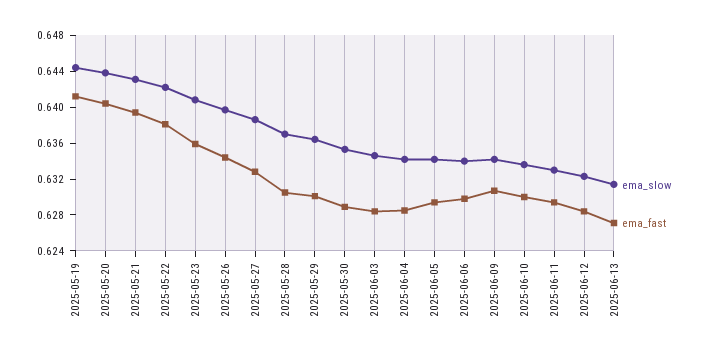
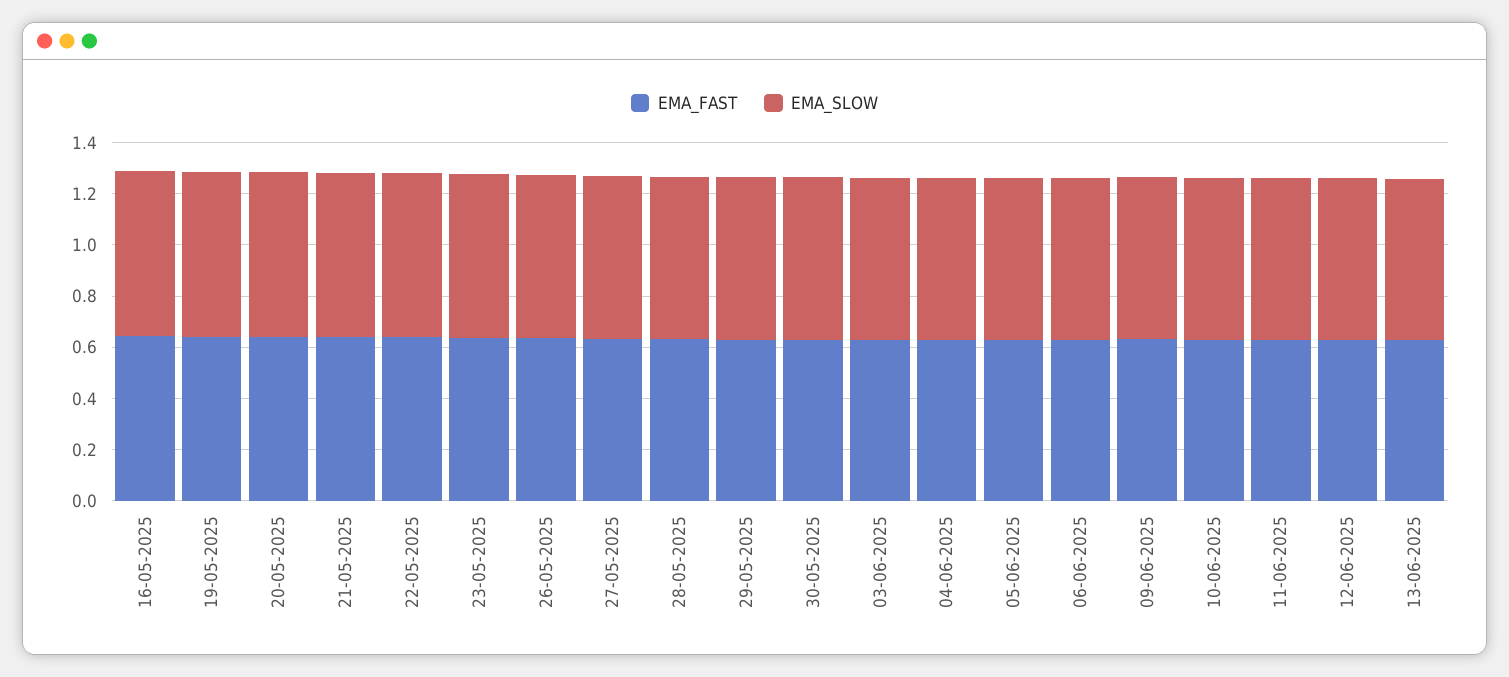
  {
    "ema_slow": {
      "2025-05-19": 0.644,
      "2025-05-20": 0.644,
      "2025-05-21": 0.643,
      "2025-05-22": 0.642,
      "2025-05-23": 0.641,
      "2025-05-26": 0.64,
      "2025-05-27": 0.639,
      "2025-05-28": 0.637,
      "2025-05-29": 0.636,
      "2025-05-30": 0.635,
      "2025-06-03": 0.635,
      "2025-06-04": 0.634,
      "2025-06-05": 0.634,
      "2025-06-06": 0.634,
      "2025-06-09": 0.634,
      "2025-06-10": 0.634,
      "2025-06-11": 0.633,
      "2025-06-12": 0.632,
-     "2025-06-13": 0.631
+     "2025-06-13": 0.631,
+     "16-05-2025": 0.65
    },
    "ema_fast": {
      "2025-05-19": 0.641,
      "2025-05-20": 0.64,
      "2025-05-21": 0.639,
      "2025-05-22": 0.638,
      "2025-05-23": 0.636,
      "2025-05-26": 0.634,
      "2025-05-27": 0.633,
      "2025-05-28": 0.631,
      "2025-05-29": 0.63,
      "2025-05-30": 0.629,
      "2025-06-03": 0.628,
      "2025-06-04": 0.629,
      "2025-06-05": 0.629,
      "2025-06-06": 0.63,
      "2025-06-09": 0.631,
      "2025-06-10": 0.63,
      "2025-06-11": 0.629,
      "2025-06-12": 0.628,
-     "2025-06-13": 0.627
+     "2025-06-13": 0.627,
+     "16-05-2025": 0.65
    }
  }

